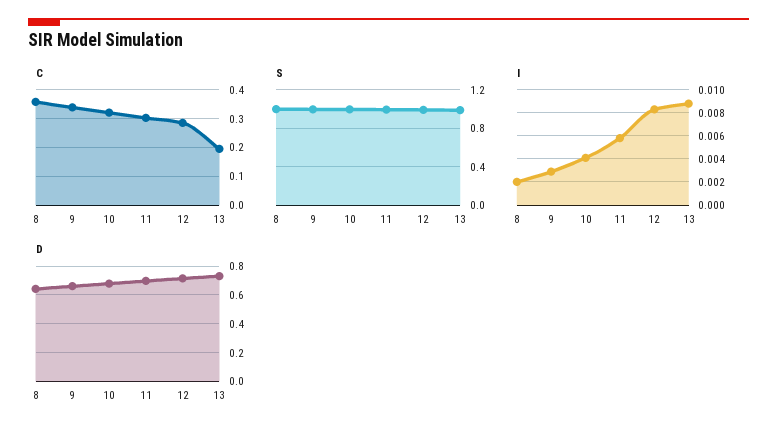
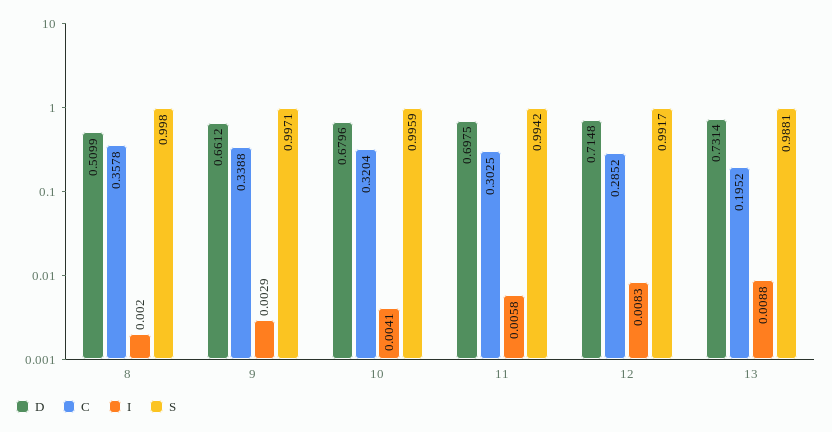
  {
    "C": {
      "8": 0.3578,
      "9": 0.3388,
      "10": 0.3204,
      "11": 0.3025,
      "12": 0.2852,
      "13": 0.1952
    },
    "S": {
      "8": 0.998,
      "9": 0.9971,
      "10": 0.9959,
      "11": 0.9942,
      "12": 0.9917,
      "13": 0.9881
    },
    "I": {
      "8": 0.002,
      "9": 0.0029,
      "10": 0.0041,
      "11": 0.0058,
      "12": 0.0083,
      "13": 0.0088
    },
    "D": {
-     "8": 0.65,
+     "8": 0.5099,
      "9": 0.6612,
      "10": 0.6796,
      "11": 0.6975,
      "12": 0.7148,
      "13": 0.7314
    }
  }

